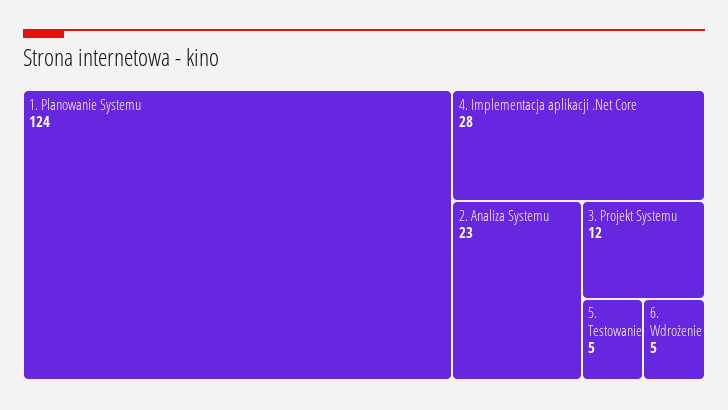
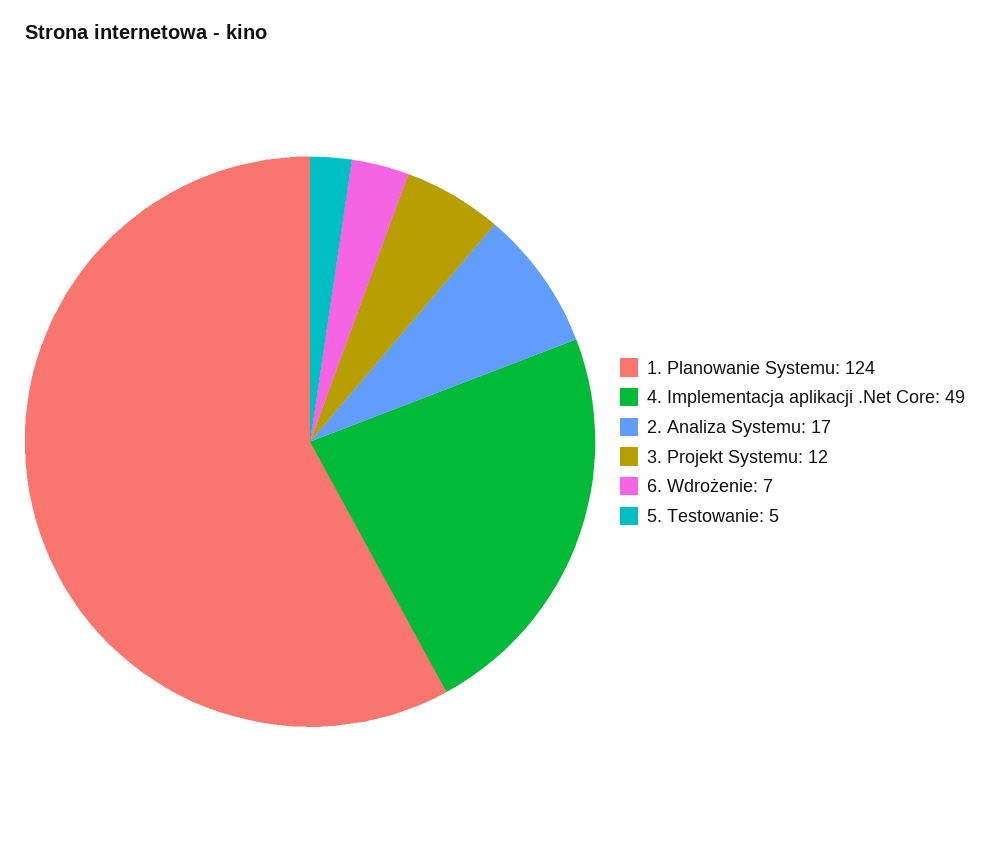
  {
    "1. Planowanie Systemu": 124,
-   "4. Implementacja aplikacji .Net Core": 28,
+   "4. Implementacja aplikacji .Net Core": 49,
-   "2. Analiza Systemu": 23,
+   "2. Analiza Systemu": 17,
    "3. Projekt Systemu": 12,
    "5. Testowanie": 5,
-   "6. Wdrożenie": 5
+   "6. Wdrożenie": 7
  }

